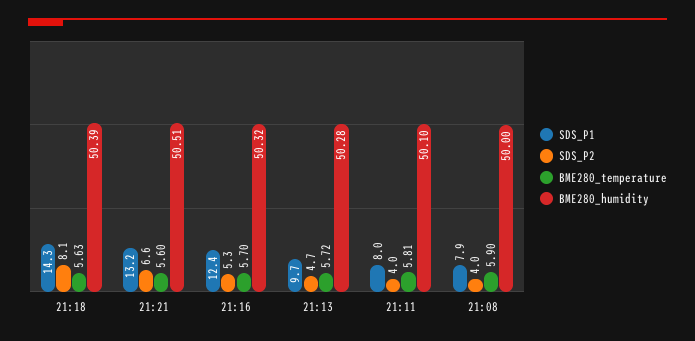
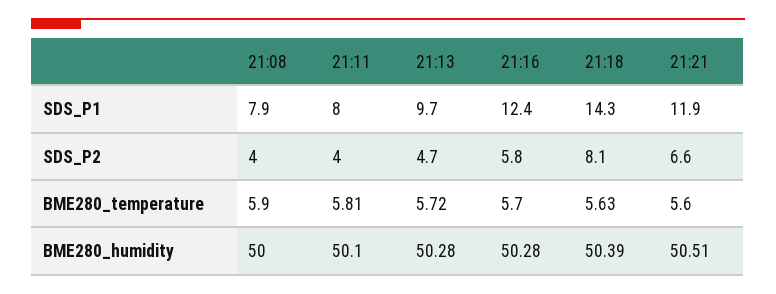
  {
    "SDS_P1": {
      "21:18": 14.3,
-     "21:21": 13.2,
+     "21:21": 11.9,
      "21:16": 12.4,
      "21:13": 9.7,
      "21:11": 8,
      "21:08": 7.9
    },
    "SDS_P2": {
      "21:18": 8.1,
      "21:21": 6.6,
-     "21:16": 5.3,
+     "21:16": 5.8,
      "21:13": 4.7,
      "21:11": 4,
      "21:08": 4
    },
    "BME280_temperature": {
      "21:18": 5.63,
      "21:21": 5.6,
      "21:16": 5.7,
      "21:13": 5.72,
      "21:11": 5.81,
      "21:08": 5.9
    },
    "BME280_humidity": {
      "21:18": 50.39,
      "21:21": 50.51,
-     "21:16": 50.32,
+     "21:16": 50.28,
      "21:13": 50.28,
      "21:11": 50.1,
      "21:08": 50
    }
  }

